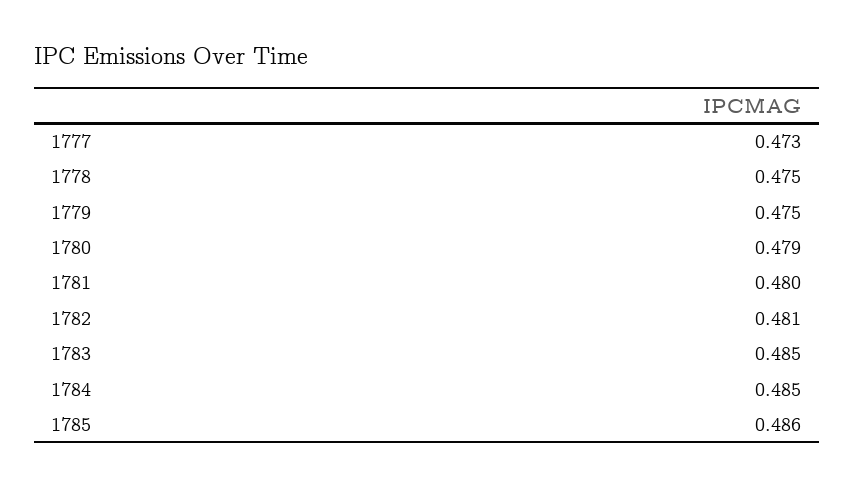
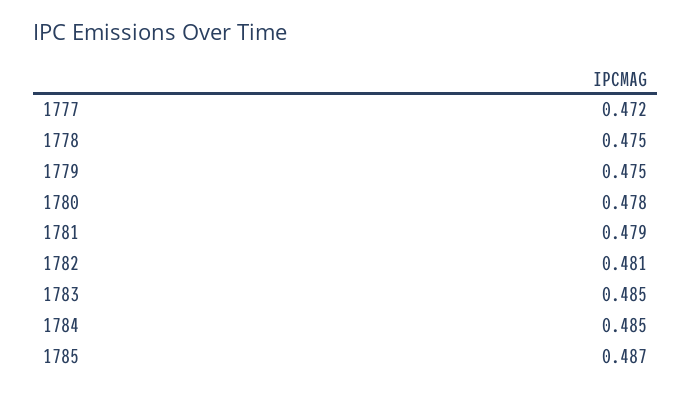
  {
-   "1777": 0.473,
+   "1777": 0.472,
    "1778": 0.475,
    "1779": 0.475,
-   "1780": 0.479,
+   "1780": 0.478,
-   "1781": 0.48,
+   "1781": 0.479,
    "1782": 0.481,
    "1783": 0.485,
    "1784": 0.485,
-   "1785": 0.486
+   "1785": 0.487
  }

